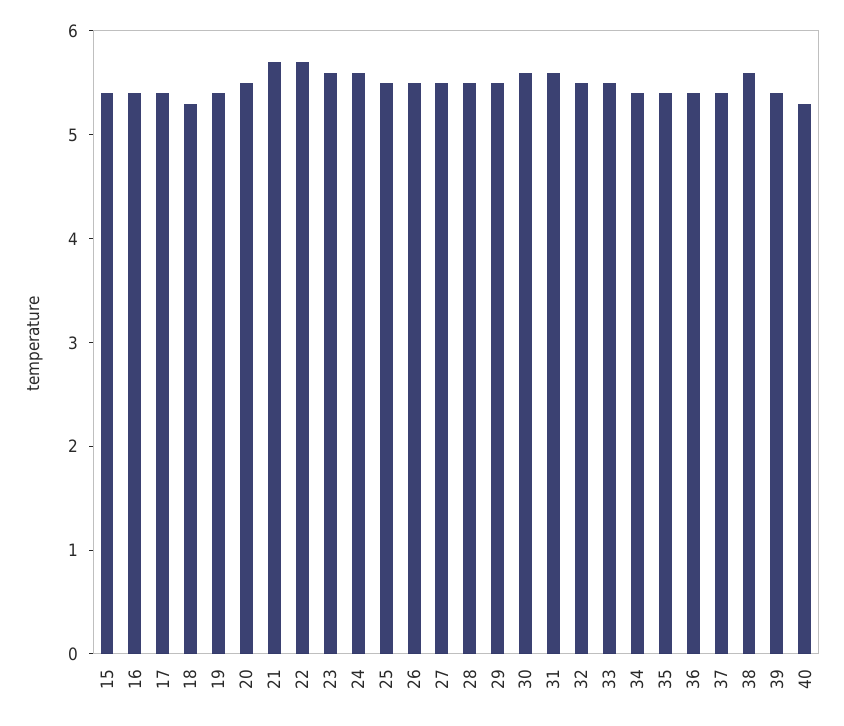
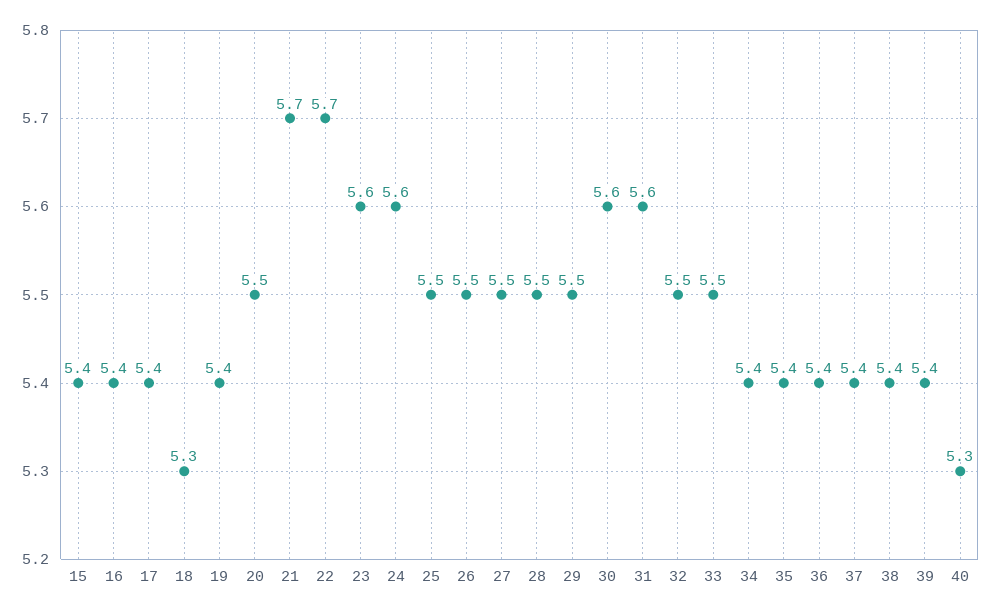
  {
    "15": 5.4,
    "16": 5.4,
    "17": 5.4,
    "18": 5.3,
    "19": 5.4,
    "20": 5.5,
    "21": 5.7,
    "22": 5.7,
    "23": 5.6,
    "24": 5.6,
    "25": 5.5,
    "26": 5.5,
    "27": 5.5,
    "28": 5.5,
    "29": 5.5,
    "30": 5.6,
    "31": 5.6,
    "32": 5.5,
    "33": 5.5,
    "34": 5.4,
    "35": 5.4,
    "36": 5.4,
    "37": 5.4,
-   "38": 5.6,
+   "38": 5.4,
    "39": 5.4,
    "40": 5.3
  }

